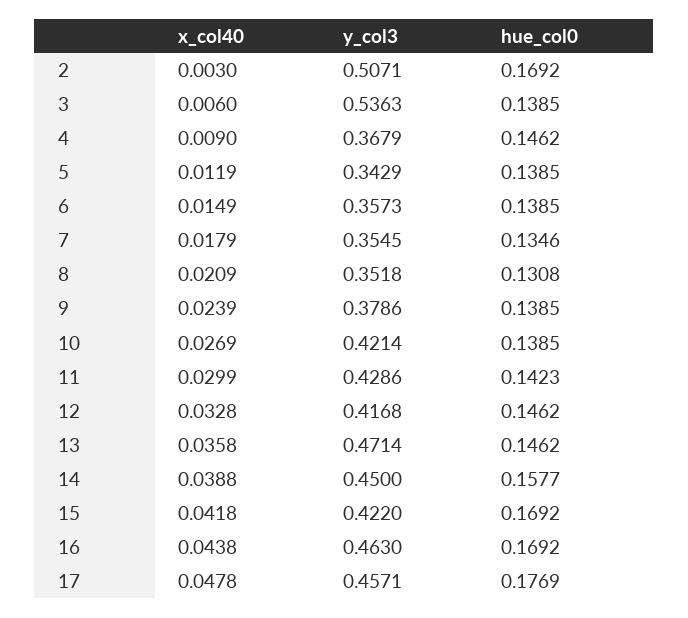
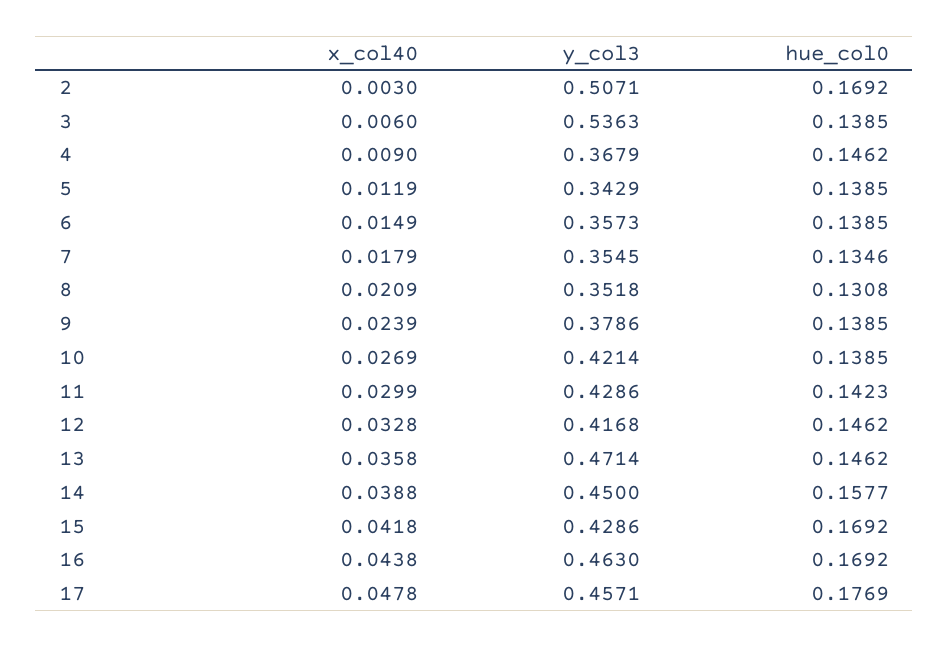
  {
    "x_col40": {
      "2": 0.003,
      "3": 0.006,
      "4": 0.009,
      "5": 0.0119,
      "6": 0.0149,
      "7": 0.0179,
      "8": 0.0209,
      "9": 0.0239,
      "10": 0.0269,
      "11": 0.0299,
      "12": 0.0328,
      "13": 0.0358,
      "14": 0.0388,
      "15": 0.0418,
      "16": 0.0438,
      "17": 0.0478
    },
    "y_col3": {
      "2": 0.5071,
      "3": 0.5363,
      "4": 0.3679,
      "5": 0.3429,
      "6": 0.3573,
      "7": 0.3545,
      "8": 0.3518,
      "9": 0.3786,
      "10": 0.4214,
      "11": 0.4286,
      "12": 0.4168,
      "13": 0.4714,
      "14": 0.45,
-     "15": 0.422,
+     "15": 0.4286,
      "16": 0.463,
      "17": 0.4571
    },
    "hue_col0": {
      "2": 0.1692,
      "3": 0.1385,
      "4": 0.1462,
      "5": 0.1385,
      "6": 0.1385,
      "7": 0.1346,
      "8": 0.1308,
      "9": 0.1385,
      "10": 0.1385,
      "11": 0.1423,
      "12": 0.1462,
      "13": 0.1462,
      "14": 0.1577,
      "15": 0.1692,
      "16": 0.1692,
      "17": 0.1769
    }
  }

